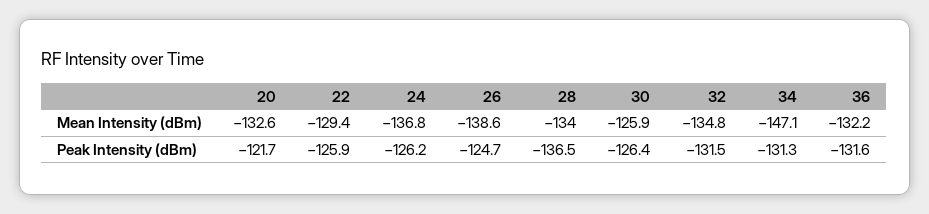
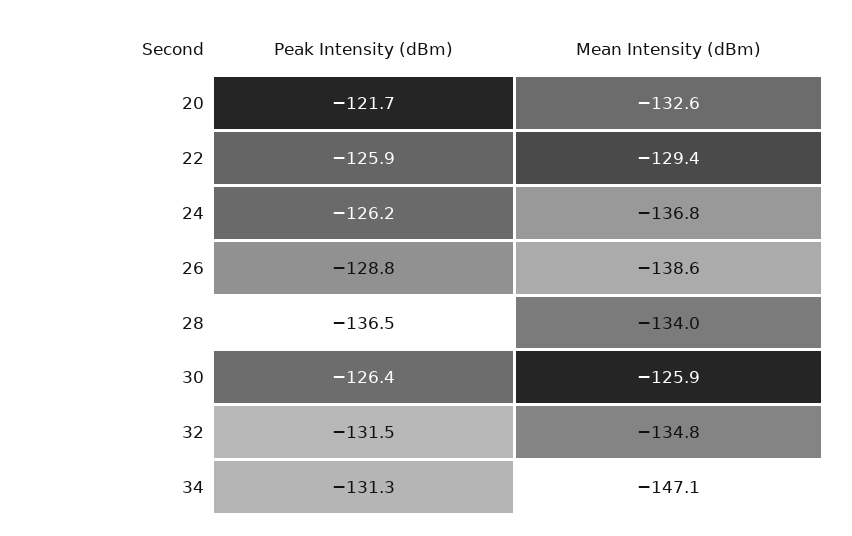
  {
    "20": {
      "Mean Intensity (dBm)": -132.6,
      "Peak Intensity (dBm)": -121.7
    },
    "22": {
      "Mean Intensity (dBm)": -129.4,
      "Peak Intensity (dBm)": -125.9
    },
    "24": {
      "Mean Intensity (dBm)": -136.8,
      "Peak Intensity (dBm)": -126.2
    },
    "26": {
      "Mean Intensity (dBm)": -138.6,
-     "Peak Intensity (dBm)": -124.7
+     "Peak Intensity (dBm)": -128.8
    },
    "28": {
      "Mean Intensity (dBm)": -134,
      "Peak Intensity (dBm)": -136.5
    },
    "30": {
      "Mean Intensity (dBm)": -125.9,
      "Peak Intensity (dBm)": -126.4
    },
    "32": {
      "Mean Intensity (dBm)": -134.8,
      "Peak Intensity (dBm)": -131.5
    },
    "34": {
      "Mean Intensity (dBm)": -147.1,
      "Peak Intensity (dBm)": -131.3
-   },
+   }
-   "36": {
-     "Mean Intensity (dBm)": -132.2,
-     "Peak Intensity (dBm)": -131.6
-   }
  }

